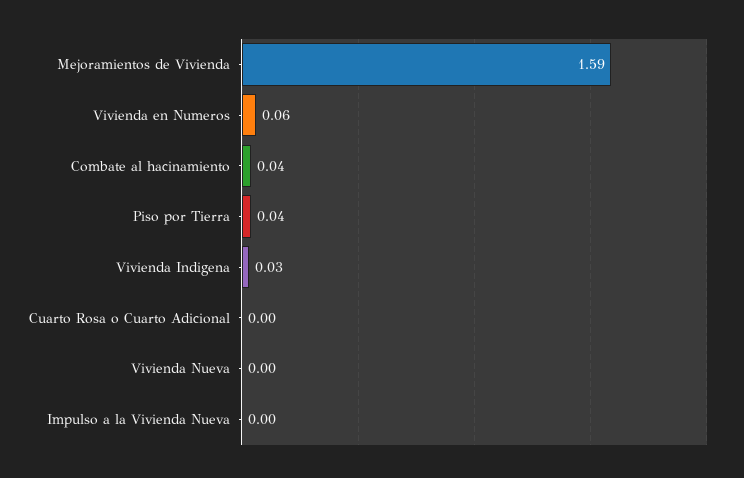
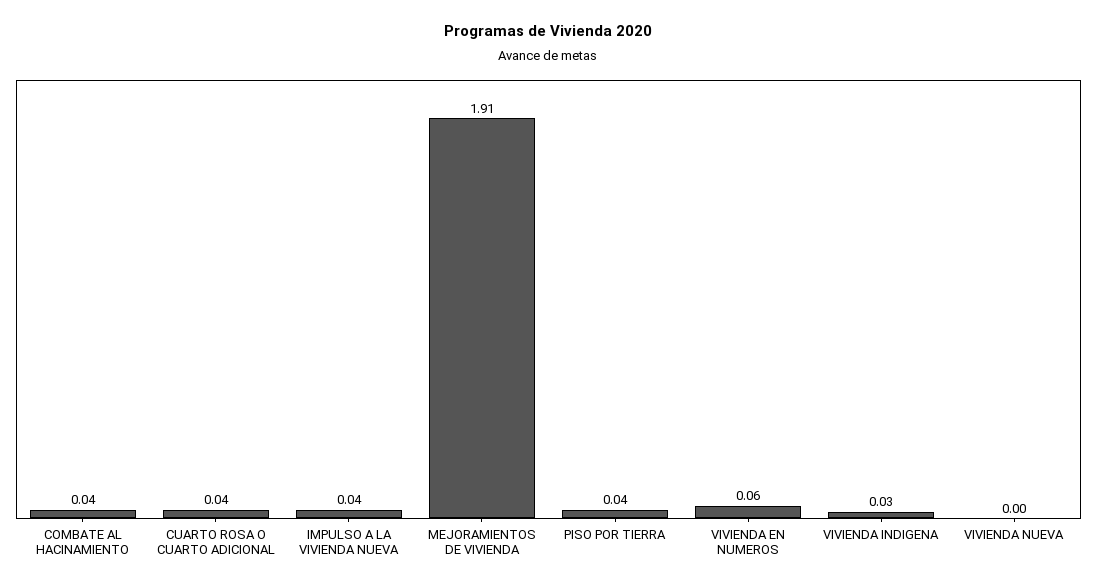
  {
-   "Mejoramientos de Vivienda": 1.59,
+   "Mejoramientos de Vivienda": 1.91,
    "Vivienda en Numeros": 0.06,
    "Combate al hacinamiento": 0.04,
    "Piso por Tierra": 0.04,
    "Vivienda Indigena": 0.03,
-   "Cuarto Rosa o Cuarto Adicional": 0,
+   "Cuarto Rosa o Cuarto Adicional": 0.04,
    "Vivienda Nueva": 0,
-   "Impulso a la Vivienda Nueva": 0
+   "Impulso a la Vivienda Nueva": 0.04
  }

